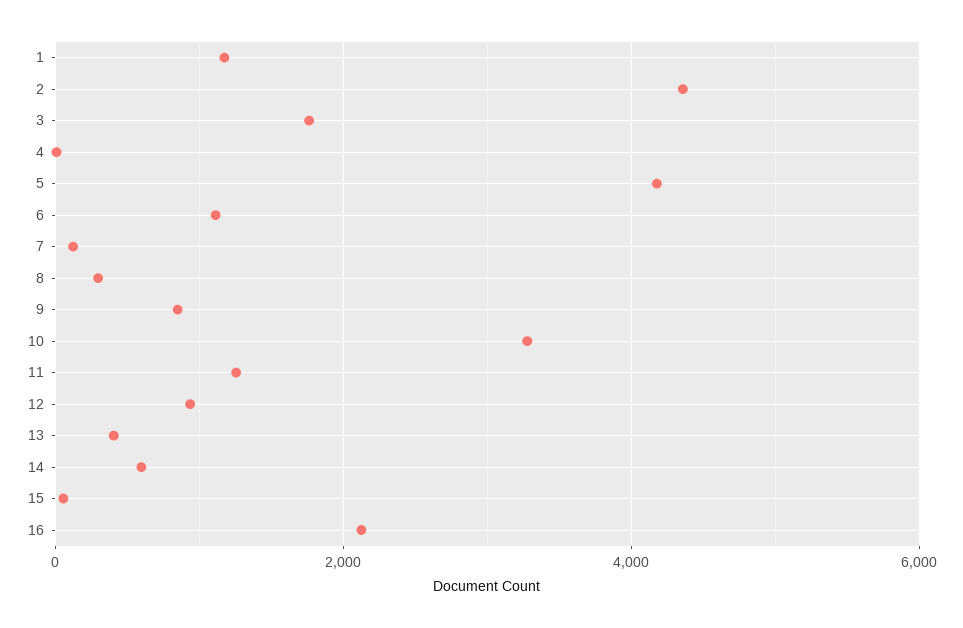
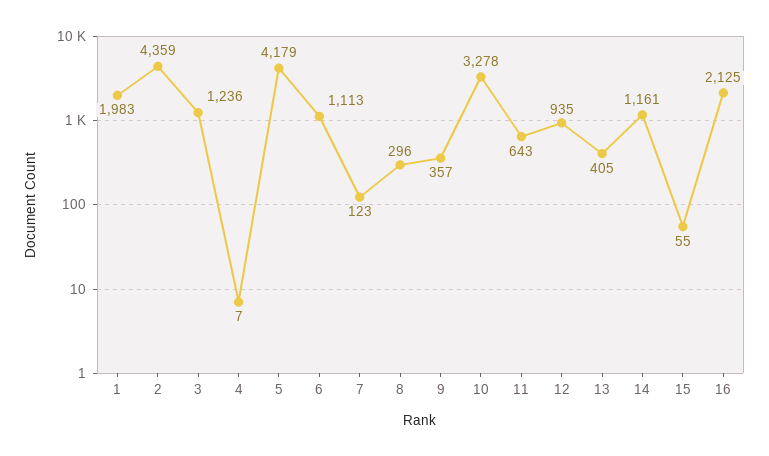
  {
-   "1": 1200,
+   "1": 1983,
    "2": 4359,
-   "3": 1800,
+   "3": 1236,
    "4": 7,
    "5": 4179,
    "6": 1113,
    "7": 123,
    "8": 296,
-   "9": 800,
+   "9": 357,
    "10": 3278,
-   "11": 1200,
+   "11": 643,
    "12": 935,
    "13": 405,
-   "14": 600,
+   "14": 1161,
    "15": 55,
    "16": 2125
  }

